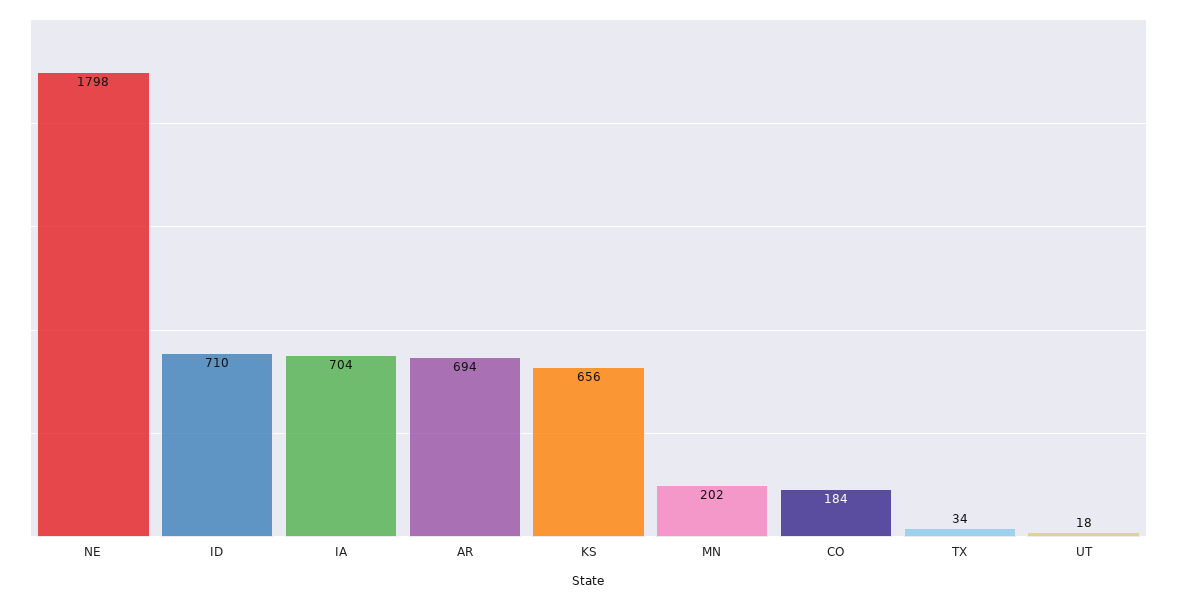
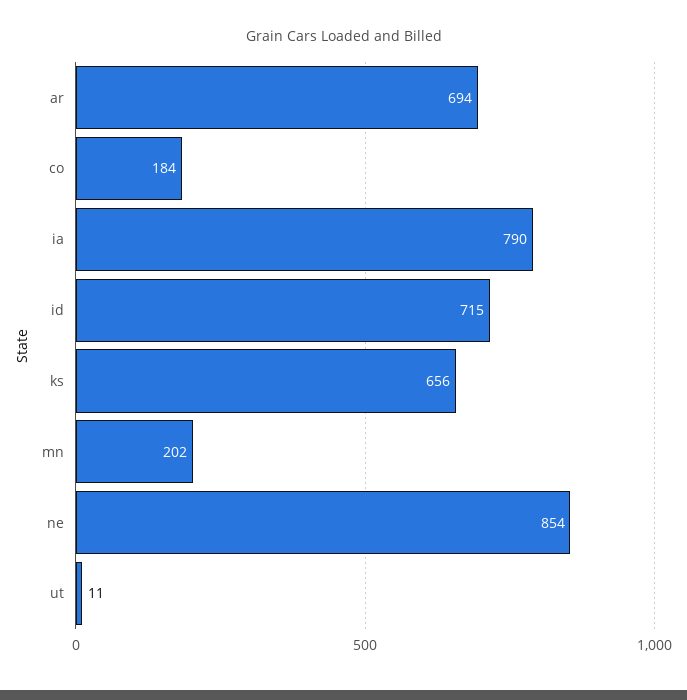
  {
-   "NE": 1798,
+   "NE": 854,
-   "ID": 710,
+   "ID": 715,
-   "IA": 704,
+   "IA": 790,
    "AR": 694,
    "KS": 656,
    "MN": 202,
    "CO": 184,
-   "TX": 34,
-   "UT": 18
+   "UT": 11
  }

